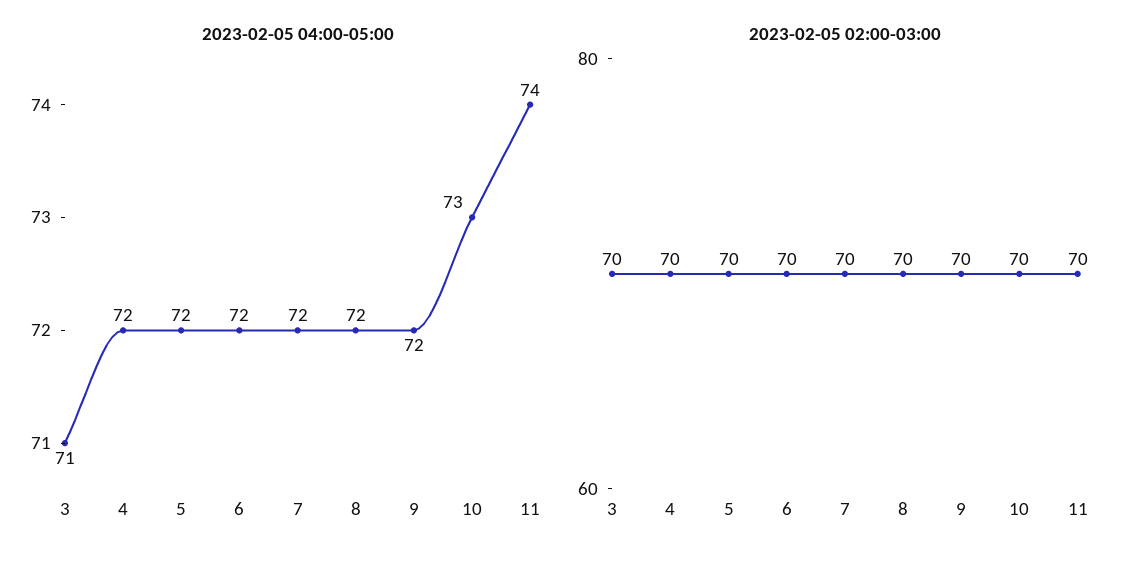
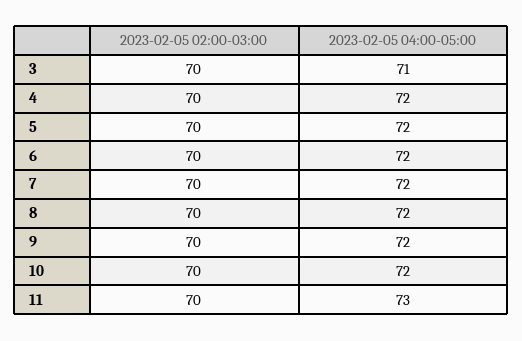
  {
    "2023-02-05 04:00-05:00": {
      "3": 71,
      "4": 72,
      "5": 72,
      "6": 72,
      "7": 72,
      "8": 72,
      "9": 72,
-     "10": 73,
+     "10": 72,
-     "11": 74
+     "11": 73
    },
    "2023-02-05 02:00-03:00": {
      "3": 70,
      "4": 70,
      "5": 70,
      "6": 70,
      "7": 70,
      "8": 70,
      "9": 70,
      "10": 70,
      "11": 70
    }
  }

